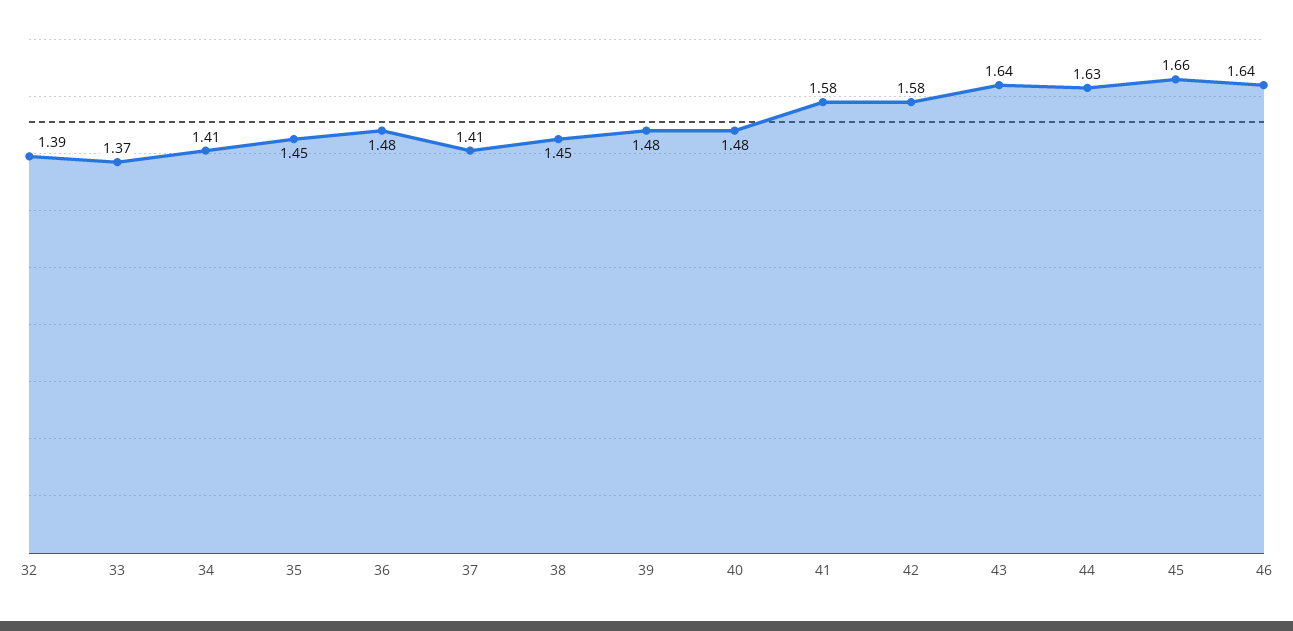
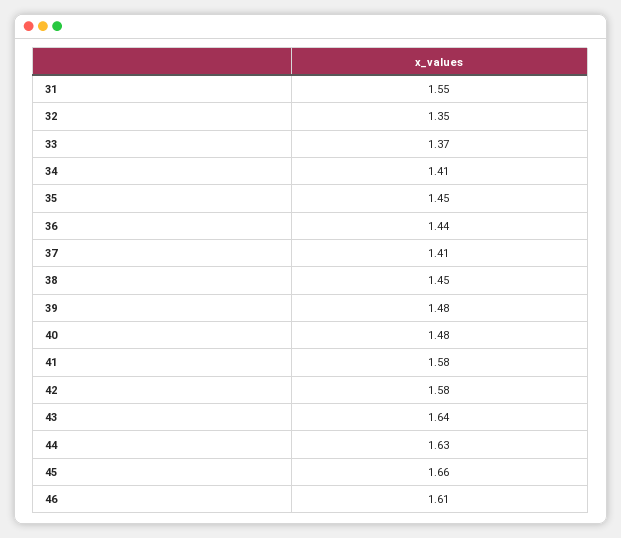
  {
-   "32": 1.39,
+   "32": 1.35,
    "33": 1.37,
    "34": 1.41,
    "35": 1.45,
-   "36": 1.48,
+   "36": 1.44,
    "37": 1.41,
    "38": 1.45,
    "39": 1.48,
    "40": 1.48,
    "41": 1.58,
    "42": 1.58,
    "43": 1.64,
    "44": 1.63,
    "45": 1.66,
-   "46": 1.64
+   "46": 1.61,
+   "31": 1.55
  }

